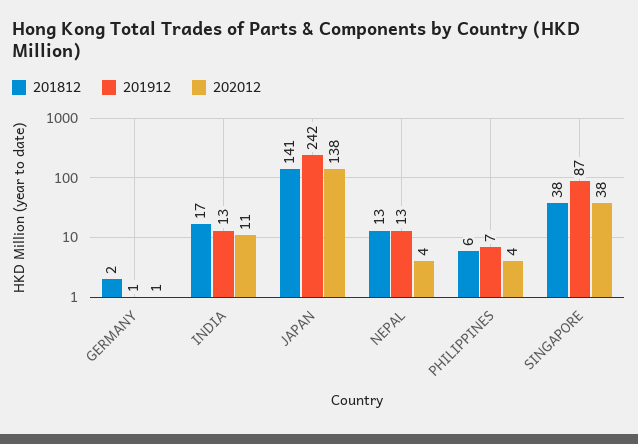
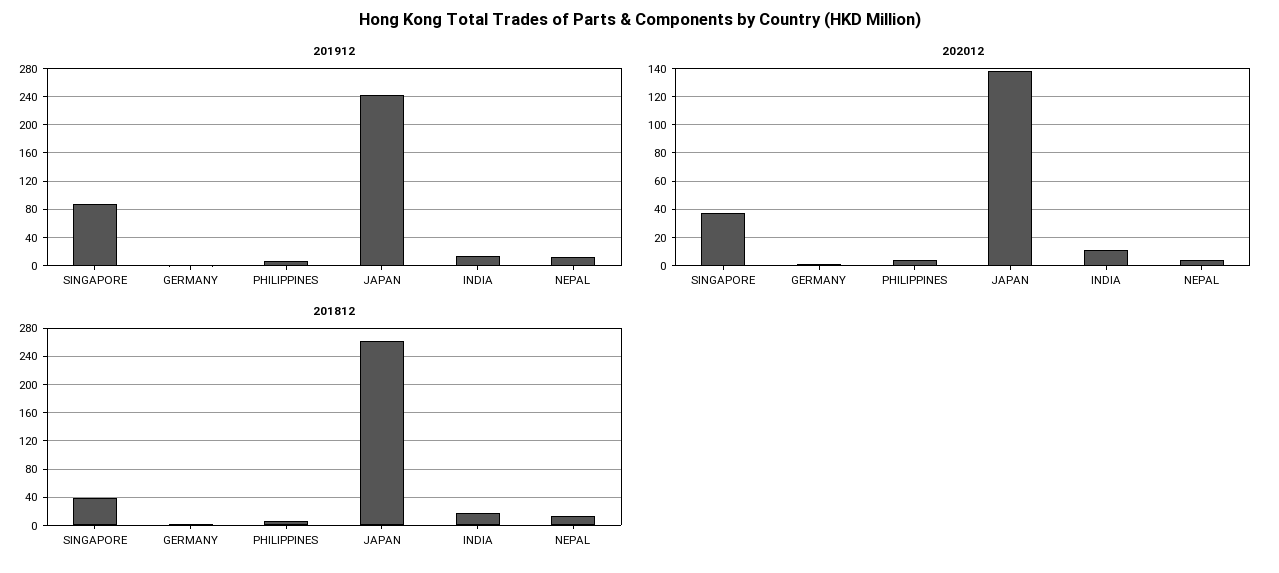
  {
    "201812": {
      "GERMANY": 2,
      "INDIA": 17,
-     "JAPAN": 141,
+     "JAPAN": 260,
      "NEPAL": 13,
      "PHILIPPINES": 6,
      "SINGAPORE": 38
    },
    "201912": {
      "GERMANY": 1,
      "INDIA": 13,
      "JAPAN": 242,
      "NEPAL": 13,
      "PHILIPPINES": 7,
      "SINGAPORE": 87
    },
    "202012": {
      "GERMANY": 1,
      "INDIA": 11,
      "JAPAN": 138,
      "NEPAL": 4,
      "PHILIPPINES": 4,
      "SINGAPORE": 38
    }
  }

